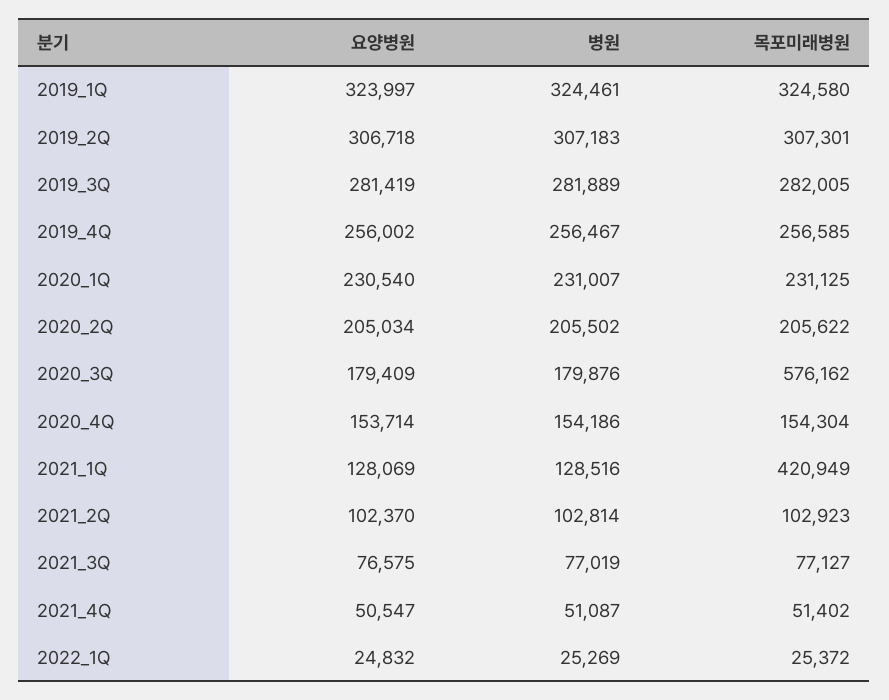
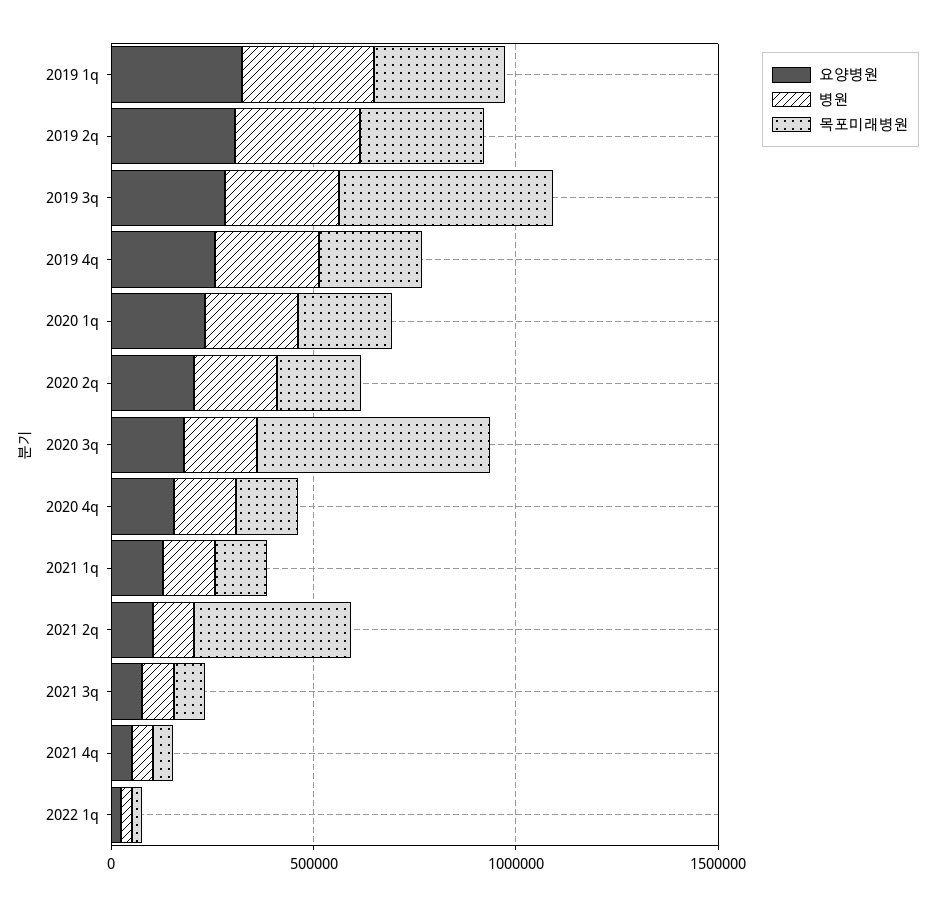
  {
    "요양병원": {
      "2019_1Q": 323997,
      "2019_2Q": 306718,
      "2019_3Q": 281419,
      "2019_4Q": 256002,
      "2020_1Q": 230540,
      "2020_2Q": 205034,
      "2020_3Q": 179409,
      "2020_4Q": 153714,
      "2021_1Q": 128069,
      "2021_2Q": 102370,
      "2021_3Q": 76575,
      "2021_4Q": 50547,
      "2022_1Q": 24832
    },
    "병원": {
      "2019_1Q": 324461,
      "2019_2Q": 307183,
      "2019_3Q": 281889,
      "2019_4Q": 256467,
      "2020_1Q": 231007,
      "2020_2Q": 205502,
      "2020_3Q": 179876,
      "2020_4Q": 154186,
      "2021_1Q": 128516,
      "2021_2Q": 102814,
      "2021_3Q": 77019,
      "2021_4Q": 51087,
      "2022_1Q": 25269
    },
    "목포미래병원": {
      "2019_1Q": 324580,
      "2019_2Q": 307301,
-     "2019_3Q": 282005,
+     "2019_3Q": 500000,
      "2019_4Q": 256585,
      "2020_1Q": 231125,
      "2020_2Q": 205622,
      "2020_3Q": 576162,
      "2020_4Q": 154304,
-     "2021_1Q": 420949,
+     "2021_1Q": 100000,
-     "2021_2Q": 102923,
+     "2021_2Q": 400000,
      "2021_3Q": 77127,
      "2021_4Q": 51402,
      "2022_1Q": 25372
    }
  }

